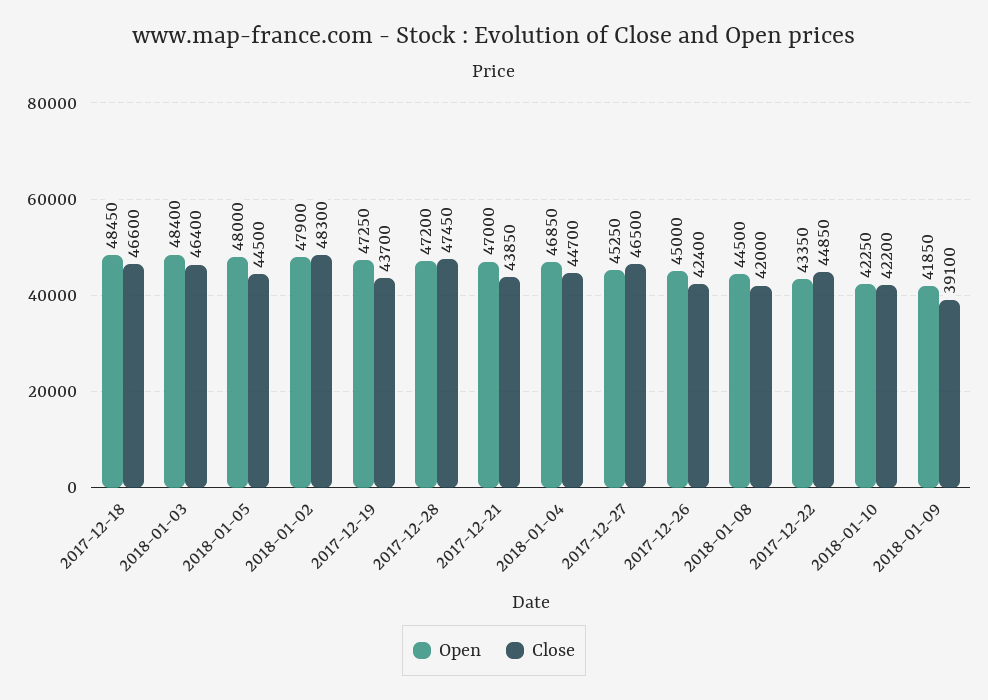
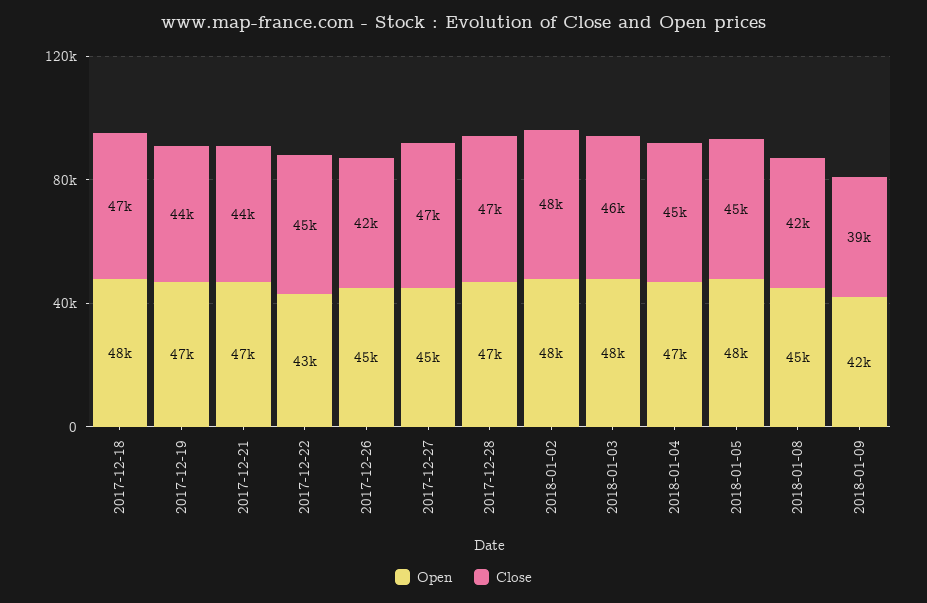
  {
    "Open": {
      "2017-12-18": 48450,
      "2018-01-03": 48400,
      "2018-01-05": 48000,
      "2018-01-02": 47900,
      "2017-12-19": 47250,
      "2017-12-28": 47200,
      "2017-12-21": 47000,
      "2018-01-04": 46850,
      "2017-12-27": 45250,
      "2017-12-26": 45000,
      "2018-01-08": 44500,
      "2017-12-22": 43350,
-     "2018-01-10": 42250,
      "2018-01-09": 41850
    },
    "Close": {
      "2017-12-18": 46600,
      "2018-01-03": 46400,
      "2018-01-05": 44500,
      "2018-01-02": 48300,
      "2017-12-19": 43700,
      "2017-12-28": 47450,
      "2017-12-21": 43850,
      "2018-01-04": 44700,
      "2017-12-27": 46500,
      "2017-12-26": 42400,
      "2018-01-08": 42000,
      "2017-12-22": 44850,
-     "2018-01-10": 42200,
      "2018-01-09": 39100
    }
  }

